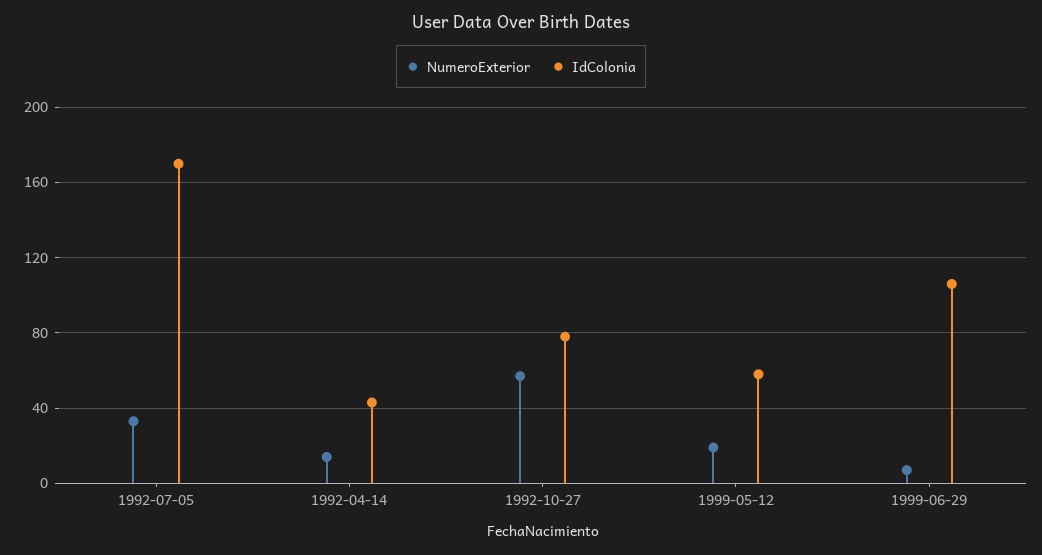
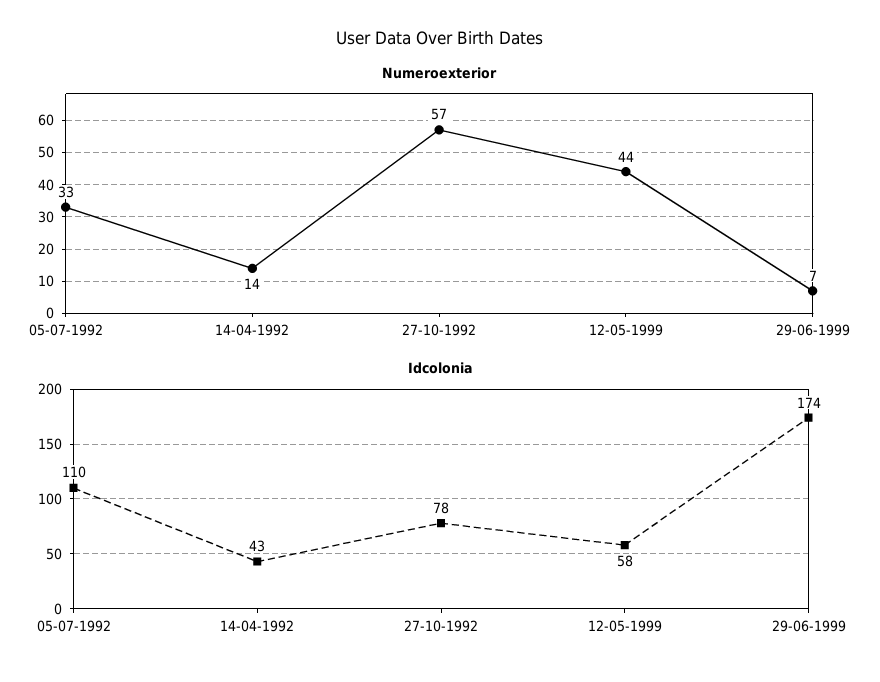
  {
    "NumeroExterior": {
      "1992-07-05": 33,
      "1992-04-14": 14,
      "1992-10-27": 57,
-     "1999-05-12": 20,
+     "1999-05-12": 44,
      "1999-06-29": 7
    },
    "IdColonia": {
-     "1992-07-05": 170,
+     "1992-07-05": 110,
      "1992-04-14": 43,
      "1992-10-27": 78,
      "1999-05-12": 58,
-     "1999-06-29": 105
+     "1999-06-29": 174
    }
  }

